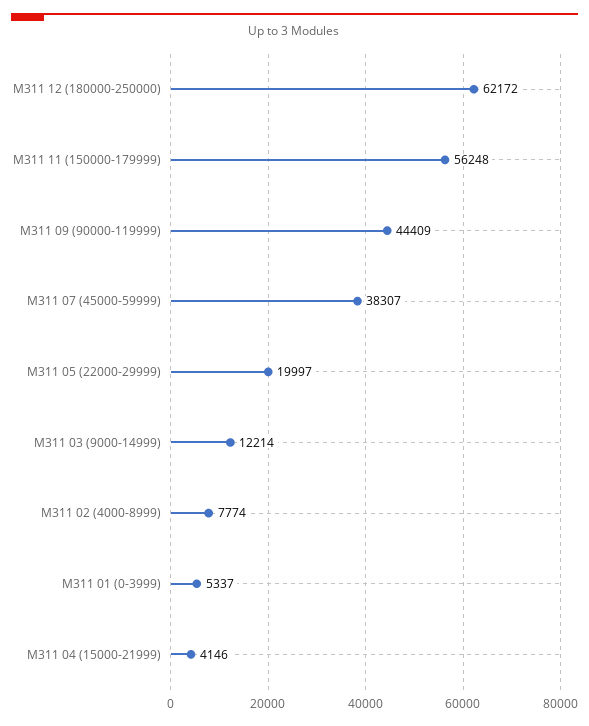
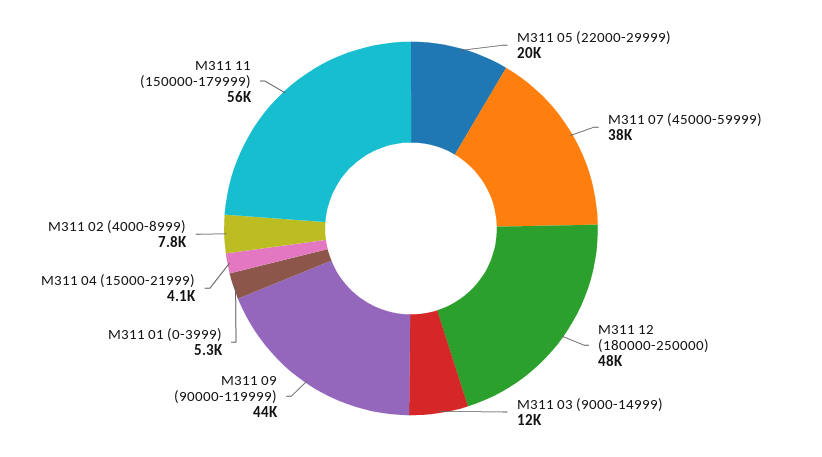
  {
-   "M311 12 (180000-250000)": 62172,
+   "M311 12 (180000-250000)": 48000,
    "M311 11 (150000-179999)": 56248,
    "M311 09 (90000-119999)": 44409,
    "M311 07 (45000-59999)": 38307,
    "M311 05 (22000-29999)": 19997,
    "M311 03 (9000-14999)": 12214,
    "M311 02 (4000-8999)": 7774,
    "M311 01 (0-3999)": 5337,
    "M311 04 (15000-21999)": 4146
  }

